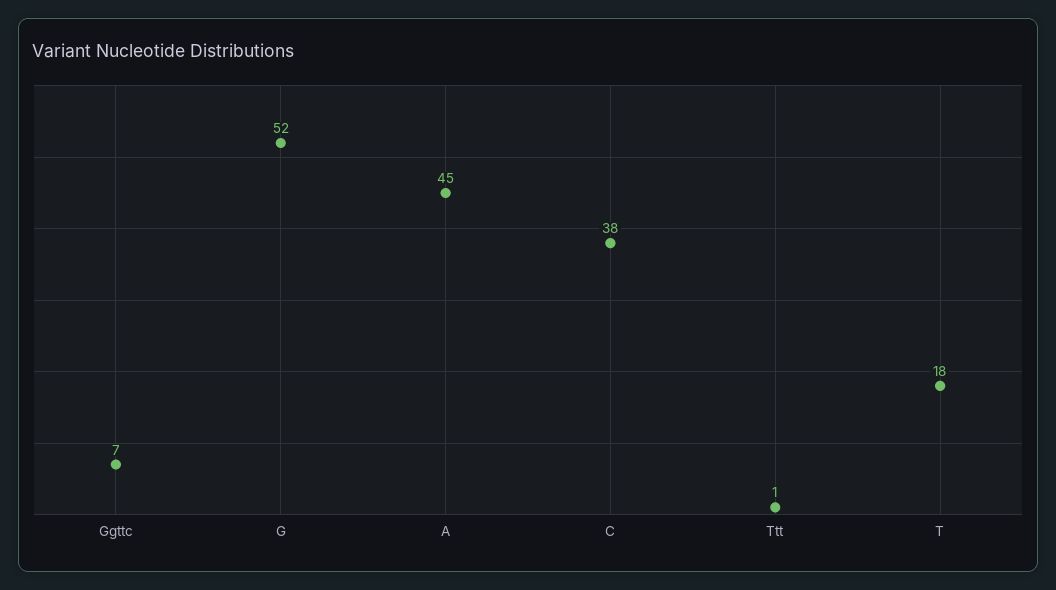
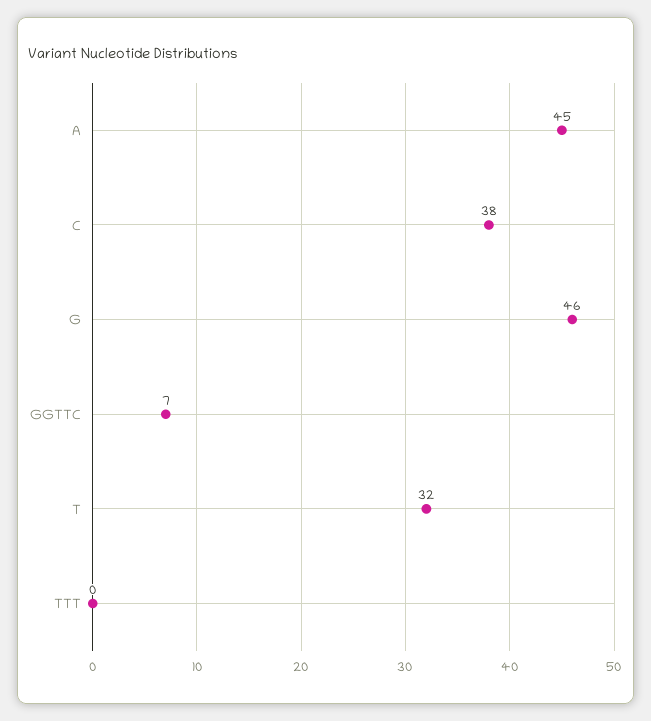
  {
    "Ggttc": 7,
-   "G": 52,
+   "G": 46,
    "A": 45,
    "C": 38,
-   "Ttt": 1,
+   "Ttt": 0,
-   "T": 18
+   "T": 32
  }

